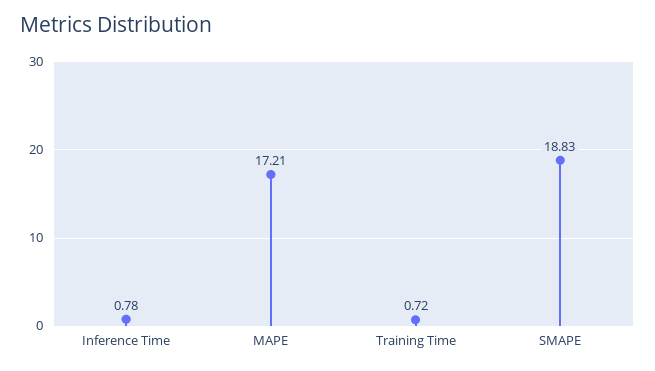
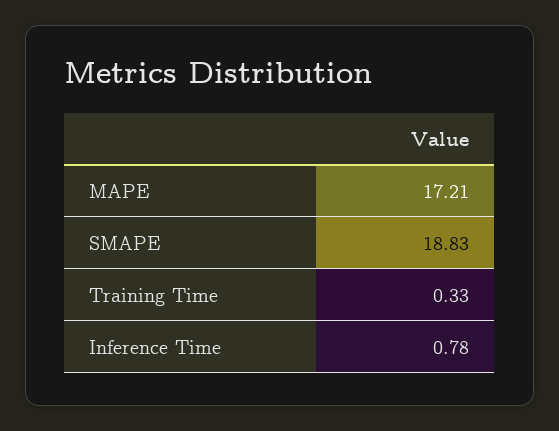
  {
    "Inference Time": 0.78,
    "MAPE": 17.21,
-   "Training Time": 0.72,
+   "Training Time": 0.33,
    "SMAPE": 18.83
  }

